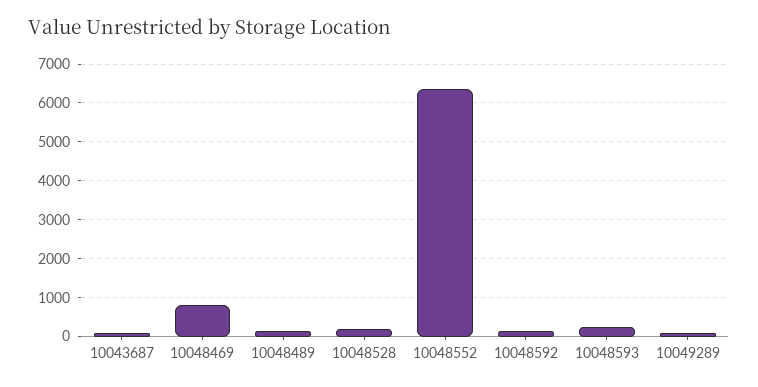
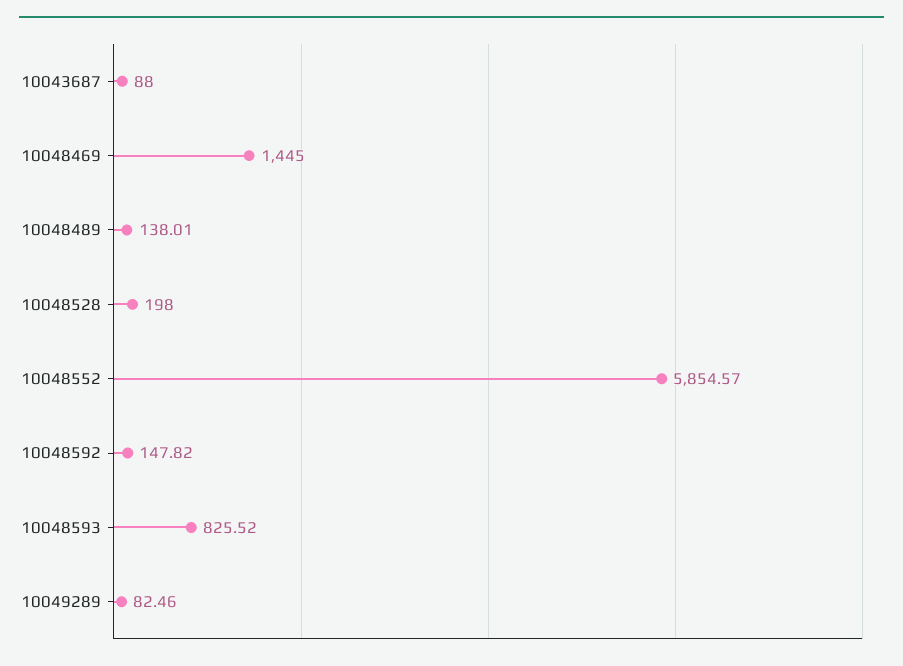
  {
    "10043687": 88,
-   "10048469": 800,
+   "10048469": 1445,
    "10048489": 138.01,
    "10048528": 198,
-   "10048552": 6400,
+   "10048552": 5854.57,
    "10048592": 147.82,
-   "10048593": 200,
+   "10048593": 825.52,
    "10049289": 82.46
  }

